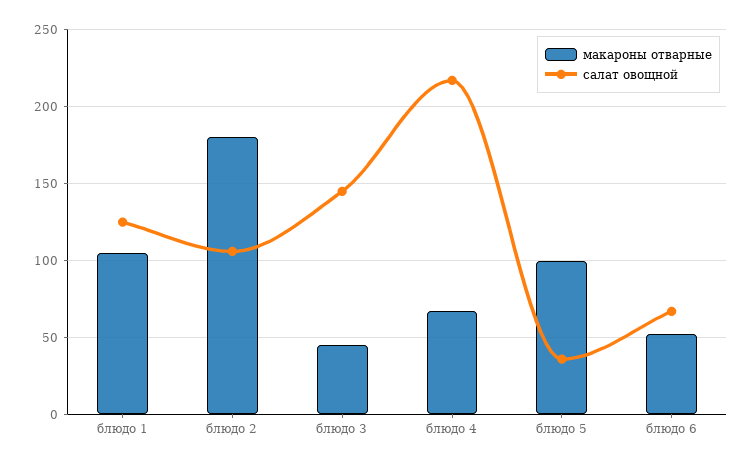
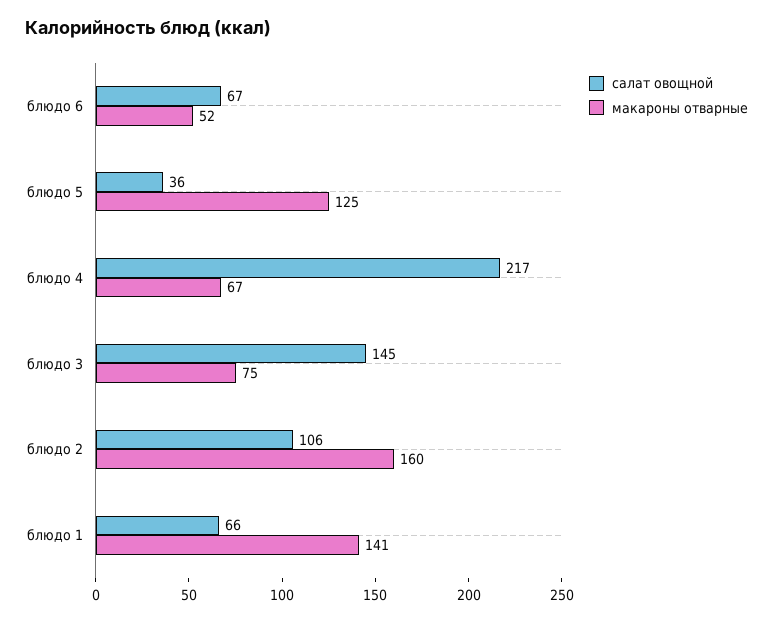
  {
    "макароны отварные": {
-     "блюдо 1": 105,
+     "блюдо 1": 141,
-     "блюдо 2": 180,
+     "блюдо 2": 160,
-     "блюдо 3": 45,
+     "блюдо 3": 75,
      "блюдо 4": 67,
-     "блюдо 5": 100,
+     "блюдо 5": 125,
      "блюдо 6": 52
    },
    "салат овощной": {
-     "блюдо 1": 125,
+     "блюдо 1": 66,
      "блюдо 2": 106,
      "блюдо 3": 145,
      "блюдо 4": 217,
      "блюдо 5": 36,
      "блюдо 6": 67
    }
  }

